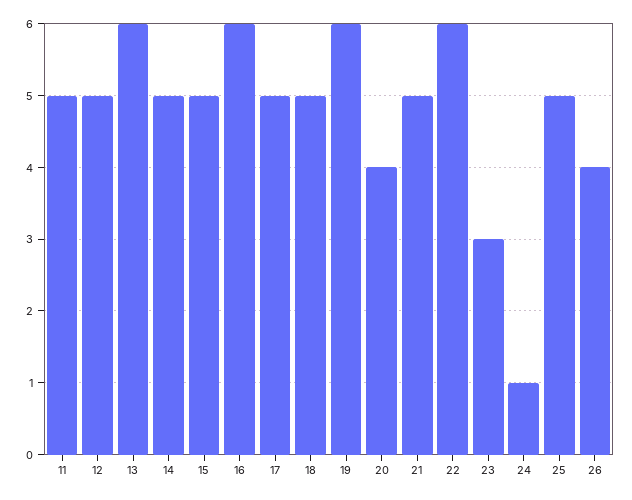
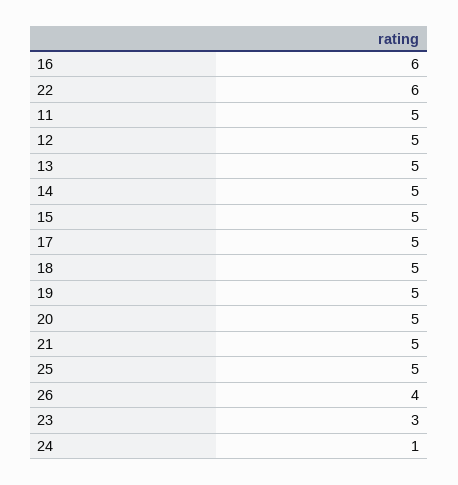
  {
    "11": 5,
    "12": 5,
-   "13": 6,
+   "13": 5,
    "14": 5,
    "15": 5,
    "16": 6,
    "17": 5,
    "18": 5,
-   "19": 6,
+   "19": 5,
-   "20": 4,
+   "20": 5,
    "21": 5,
    "22": 6,
    "23": 3,
    "24": 1,
    "25": 5,
    "26": 4
  }

